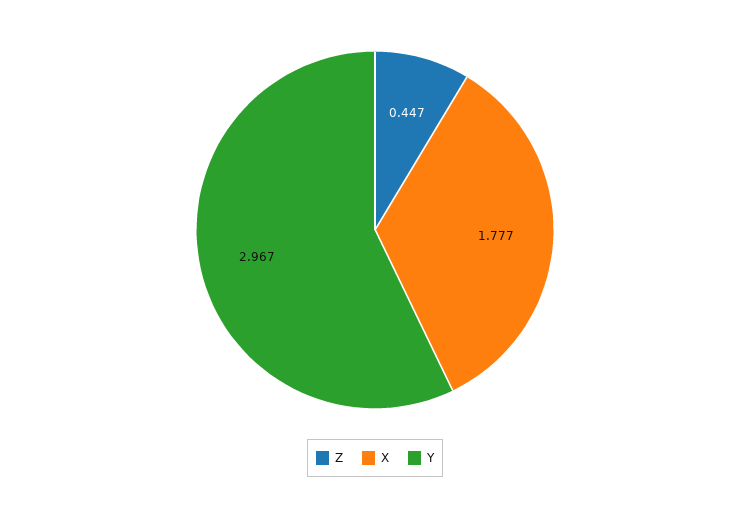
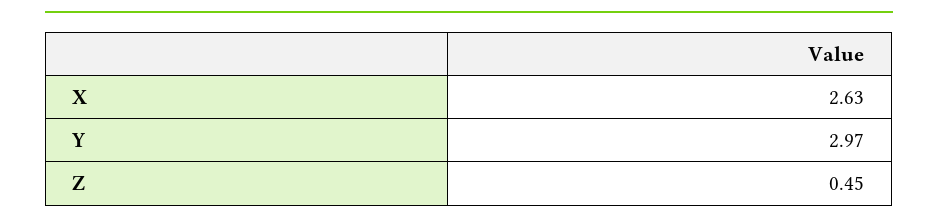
  {
    "Z": 0.447,
-   "X": 1.777,
+   "X": 2.63,
    "Y": 2.967
  }

